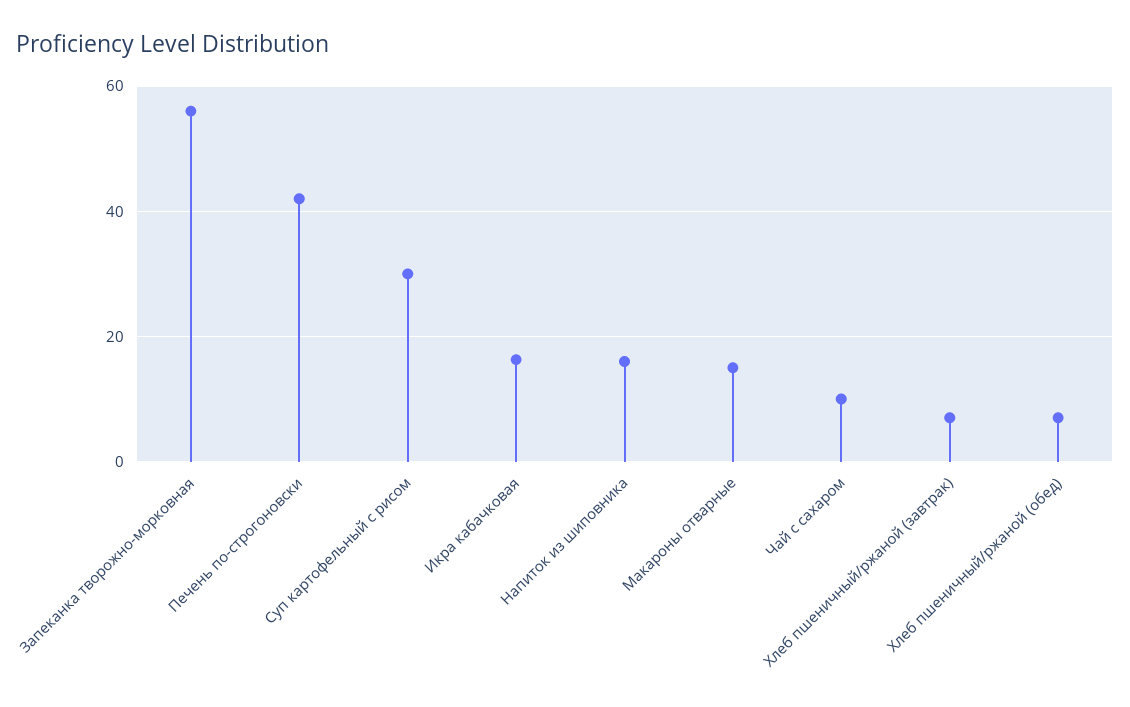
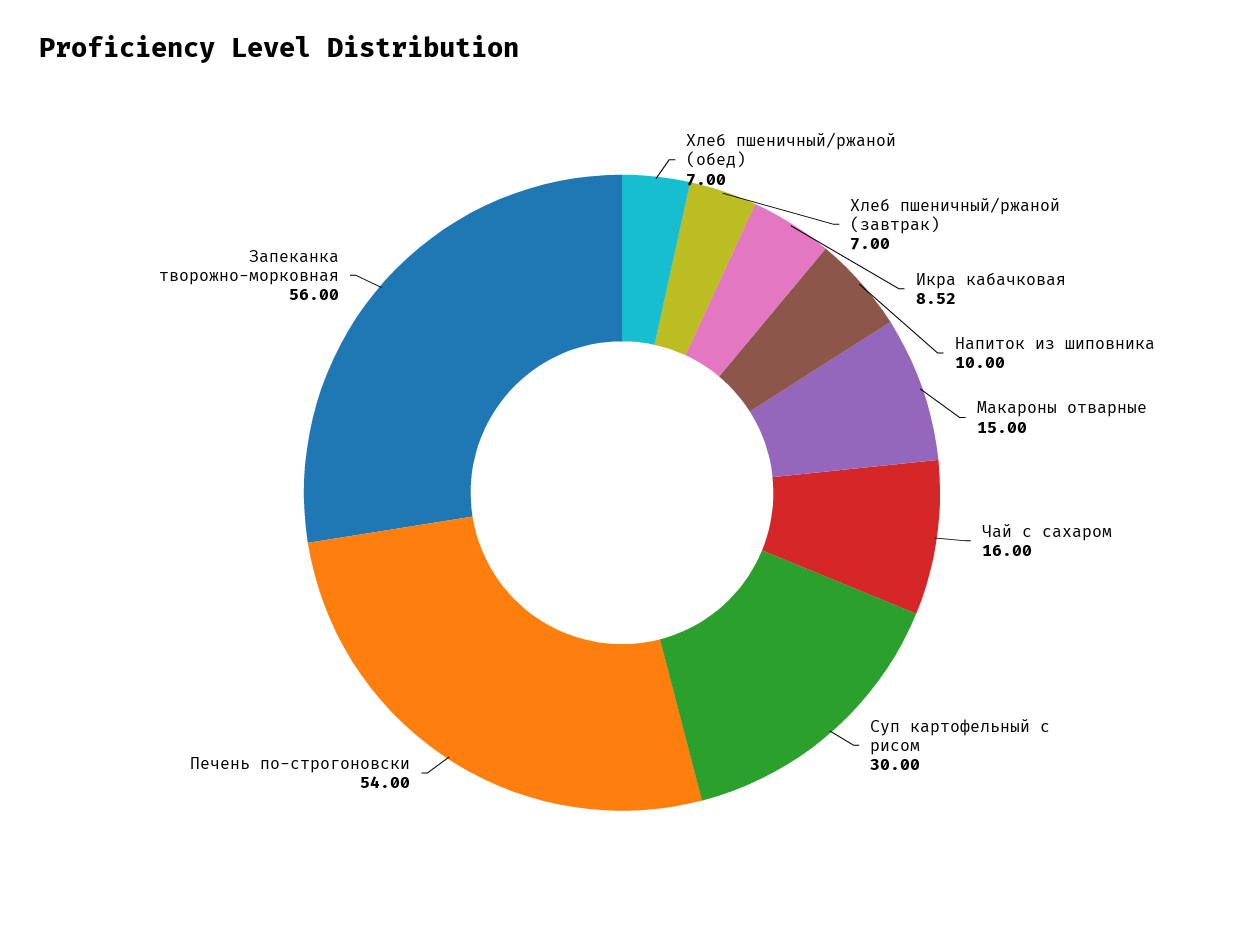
  {
    "Запеканка творожно-морковная": 56,
-   "Печень по-строгоновски": 42,
+   "Печень по-строгоновски": 54,
    "Суп картофельный с рисом": 30,
-   "Икра кабачковая": 16,
+   "Икра кабачковая": 8.52,
-   "Напиток из шиповника": 16,
+   "Напиток из шиповника": 10,
    "Макароны отварные": 15,
-   "Чай с сахаром": 10,
+   "Чай с сахаром": 16,
    "Хлеб пшеничный/ржаной (завтрак)": 7,
    "Хлеб пшеничный/ржаной (обед)": 7
  }

